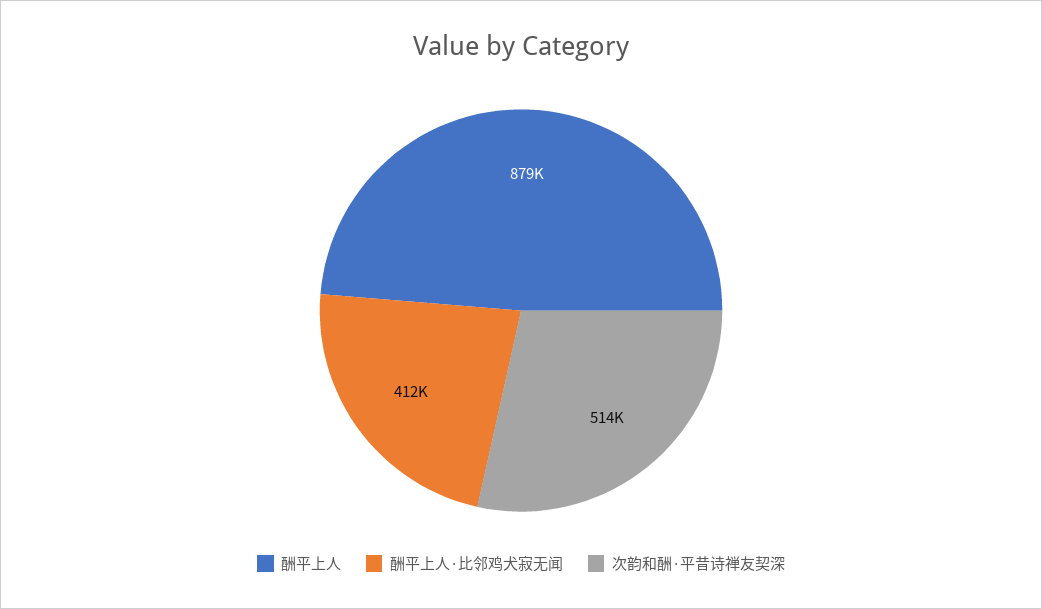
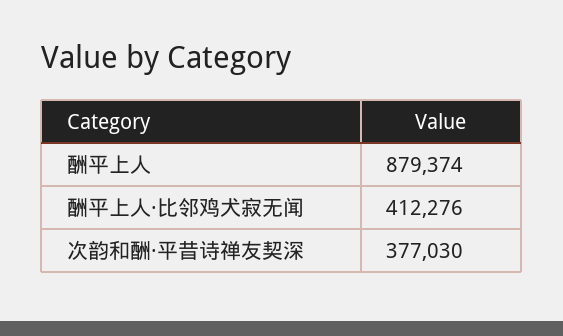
  {
    "酬平上人": 879374,
    "酬平上人·比邻鸡犬寂无闻": 412276,
-   "次韵和酬·平昔诗禅友契深": 514000
+   "次韵和酬·平昔诗禅友契深": 377030
  }

